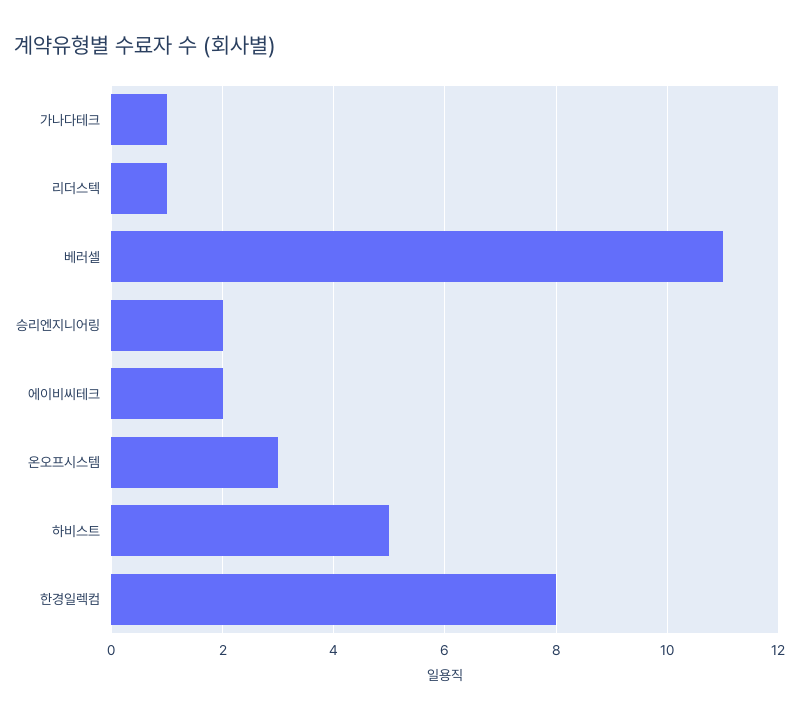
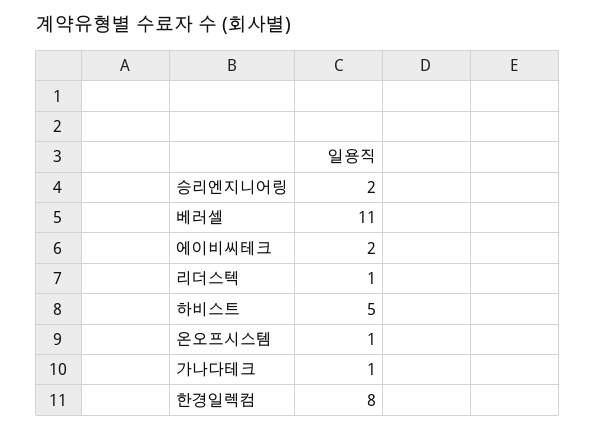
  {
    "가나다테크": 1,
    "리더스텍": 1,
    "베러셀": 11,
    "승리엔지니어링": 2,
    "에이비씨테크": 2,
-   "온오프시스템": 3,
+   "온오프시스템": 1,
    "하비스트": 5,
    "한경일렉컴": 8
  }

